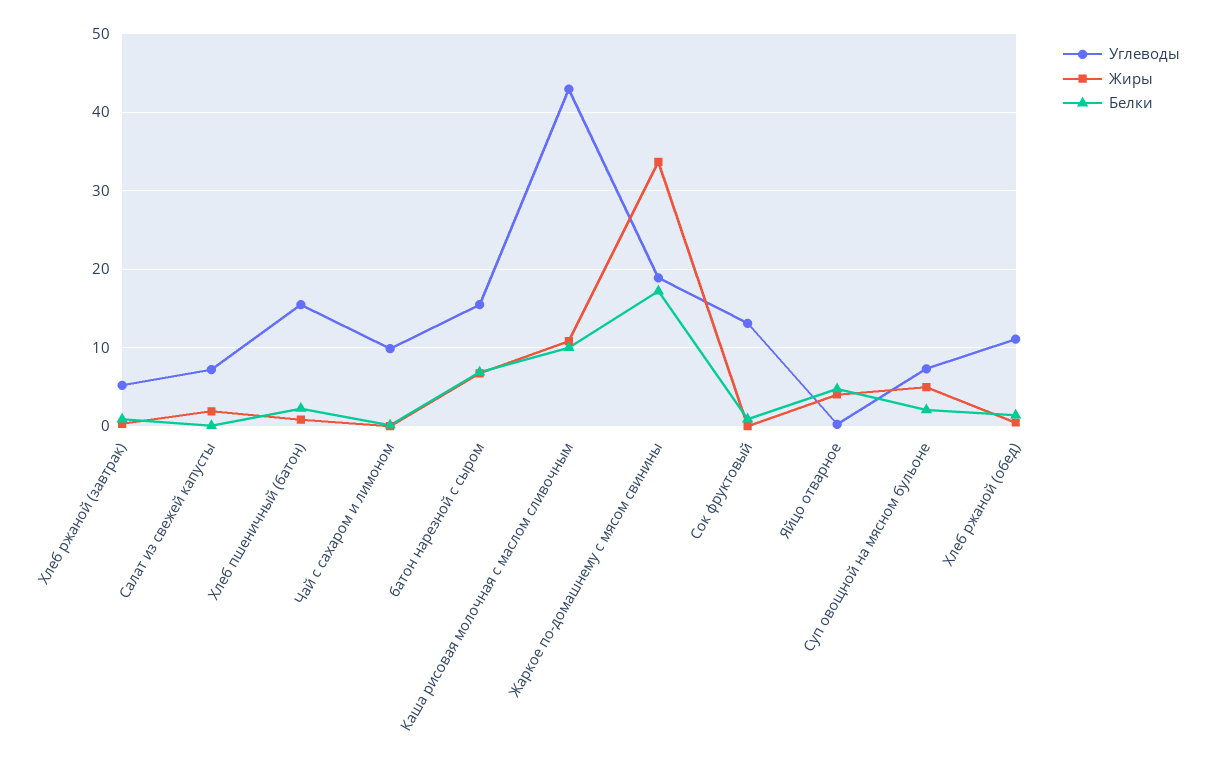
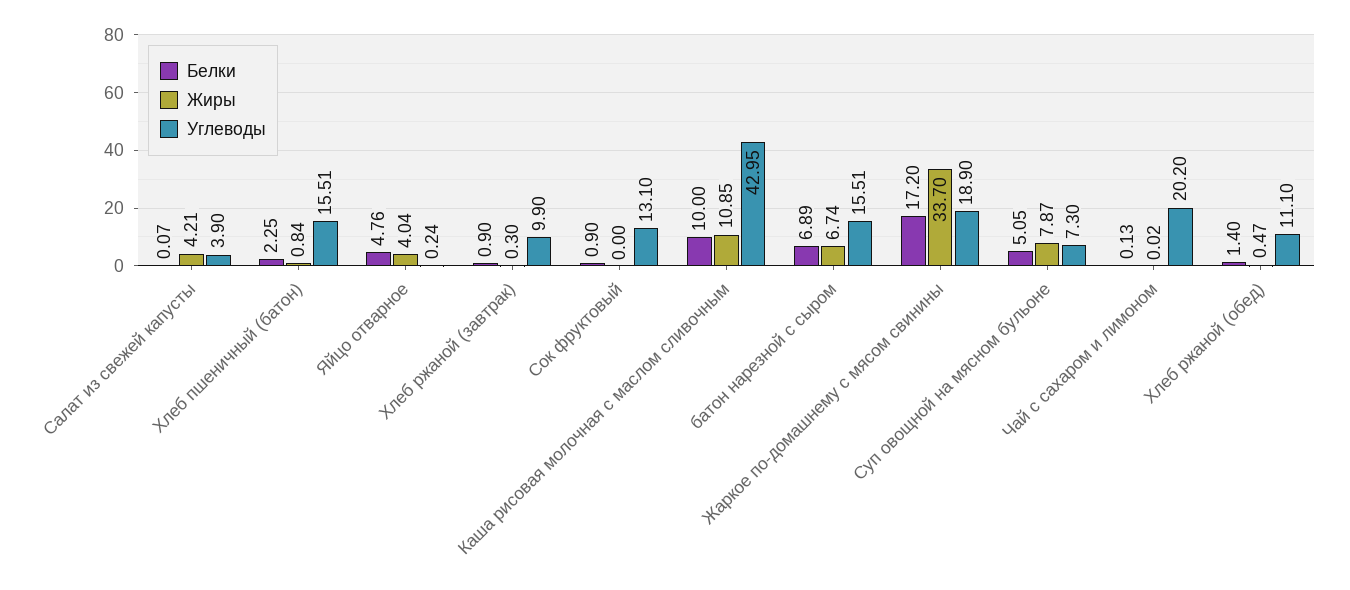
  {
    "Углеводы": {
-     "Хлеб ржаной (завтрак)": 5,
+     "Хлеб ржаной (завтрак)": 9.9,
-     "Салат из свежей капусты": 7,
+     "Салат из свежей капусты": 3.9,
      "Хлеб пшеничный (батон)": 15.51,
-     "Чай с сахаром и лимоном": 10,
+     "Чай с сахаром и лимоном": 20.2,
      "батон нарезной с сыром": 15.51,
      "Каша рисовая молочная с маслом сливочным": 42.95,
      "Жаркое по-домашнему с мясом свинины": 18.9,
      "Сок фруктовый": 13.1,
      "Яйцо отварное": 0.24,
      "Суп овощной на мясном бульоне": 7.3,
      "Хлеб ржаной (обед)": 11.1
    },
    "Жиры": {
      "Хлеб ржаной (завтрак)": 0.3,
-     "Салат из свежей капусты": 2,
+     "Салат из свежей капусты": 4.21,
      "Хлеб пшеничный (батон)": 0.84,
      "Чай с сахаром и лимоном": 0.02,
      "батон нарезной с сыром": 6.74,
      "Каша рисовая молочная с маслом сливочным": 10.85,
      "Жаркое по-домашнему с мясом свинины": 33.7,
      "Сок фруктовый": 0,
      "Яйцо отварное": 4.04,
-     "Суп овощной на мясном бульоне": 5,
+     "Суп овощной на мясном бульоне": 7.87,
      "Хлеб ржаной (обед)": 0.47
    },
    "Белки": {
      "Хлеб ржаной (завтрак)": 0.9,
      "Салат из свежей капусты": 0.07,
      "Хлеб пшеничный (батон)": 2.25,
      "Чай с сахаром и лимоном": 0.13,
      "батон нарезной с сыром": 6.89,
      "Каша рисовая молочная с маслом сливочным": 10,
      "Жаркое по-домашнему с мясом свинины": 17.2,
      "Сок фруктовый": 0.9,
      "Яйцо отварное": 4.76,
-     "Суп овощной на мясном бульоне": 2,
+     "Суп овощной на мясном бульоне": 5.05,
      "Хлеб ржаной (обед)": 1.4
    }
  }

